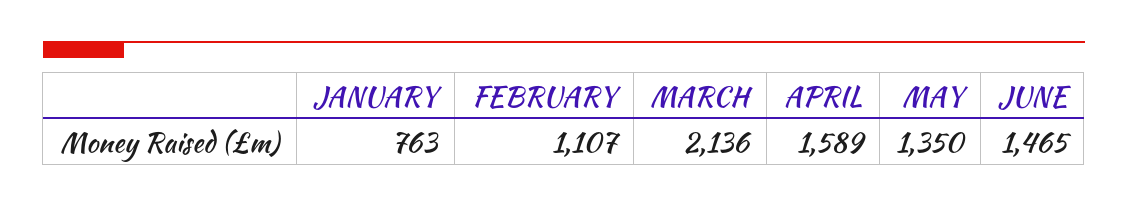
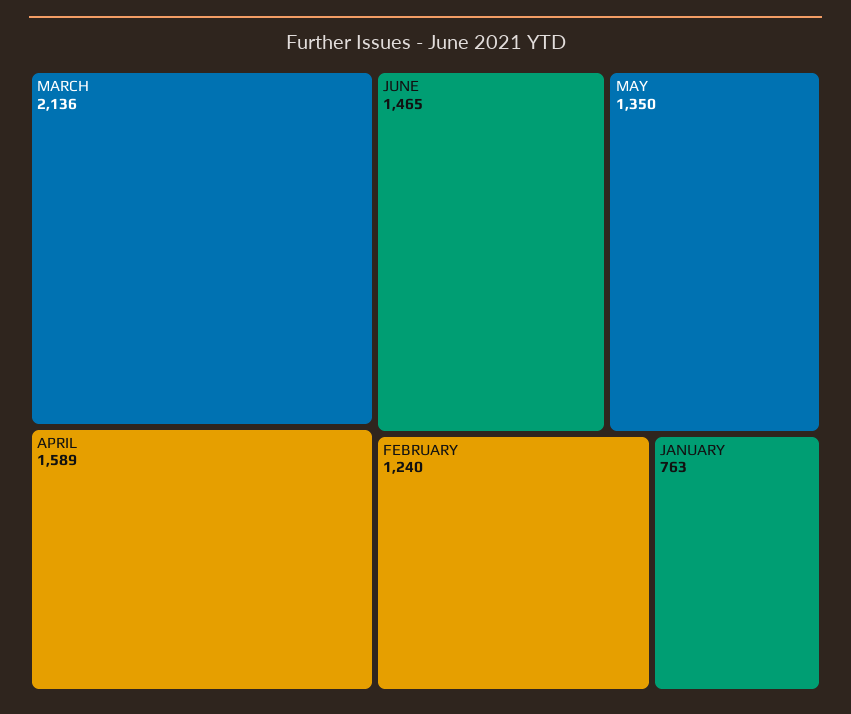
  {
    "JANUARY": 763,
-   "FEBRUARY": 1107,
+   "FEBRUARY": 1240,
    "MARCH": 2136,
    "APRIL": 1589,
    "MAY": 1350,
    "JUNE": 1465
  }

